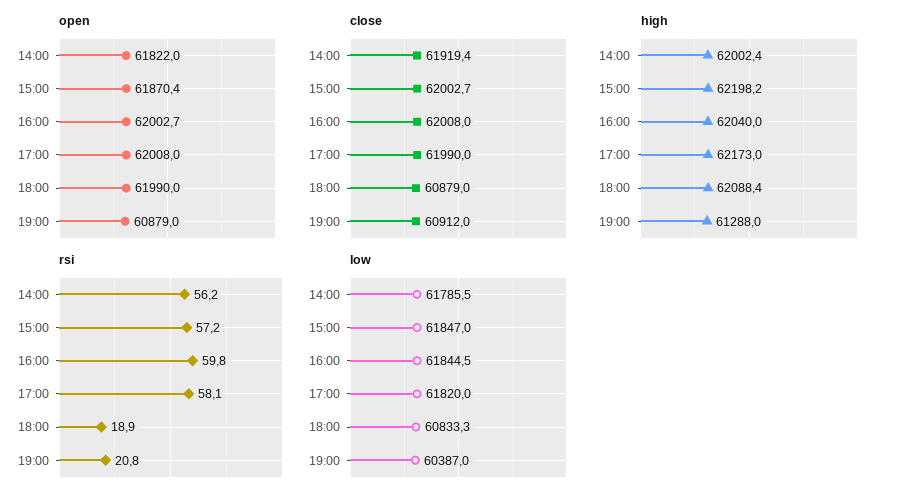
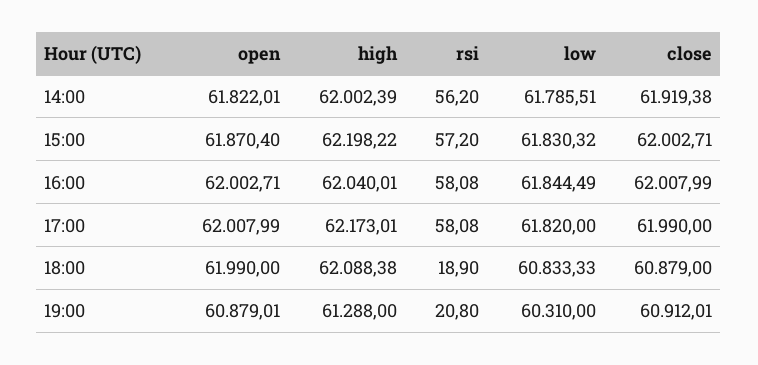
  {
    "open": {
      "14:00": 61822.01,
      "15:00": 61870.4,
      "16:00": 62002.71,
      "17:00": 62007.99,
      "18:00": 61990,
      "19:00": 60879.01
    },
    "close": {
      "14:00": 61919.38,
      "15:00": 62002.71,
      "16:00": 62007.99,
      "17:00": 61990,
      "18:00": 60879,
      "19:00": 60912.01
    },
    "high": {
      "14:00": 62002.39,
      "15:00": 62198.22,
      "16:00": 62040.01,
      "17:00": 62173.01,
      "18:00": 62088.38,
      "19:00": 61288
    },
    "rsi": {
      "14:00": 56.2,
      "15:00": 57.2,
-     "16:00": 59.8,
+     "16:00": 58.08,
      "17:00": 58.08,
      "18:00": 18.9,
      "19:00": 20.8
    },
    "low": {
      "14:00": 61785.51,
-     "15:00": 61847,
+     "15:00": 61830.32,
      "16:00": 61844.49,
      "17:00": 61820,
      "18:00": 60833.33,
-     "19:00": 60387
+     "19:00": 60310
    }
  }

